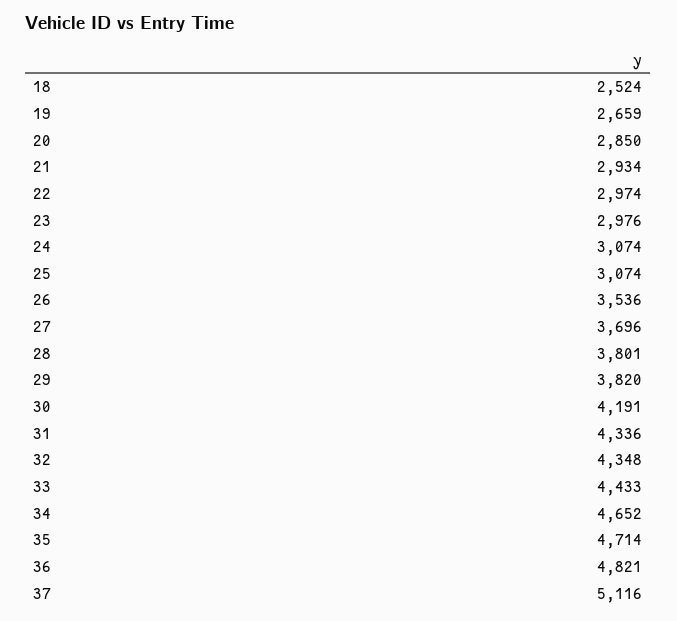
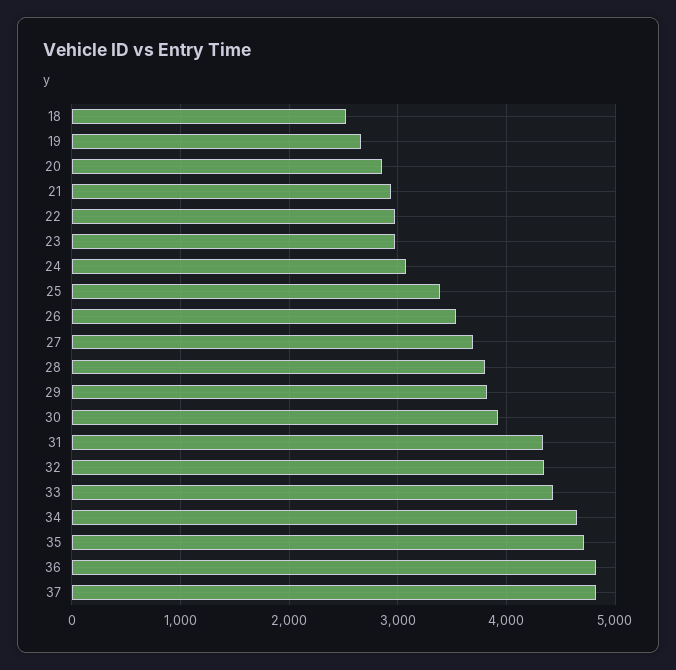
  {
    "18": 2524,
    "19": 2659,
    "20": 2850,
    "21": 2934,
    "22": 2974,
    "23": 2976,
    "24": 3074,
-   "25": 3074,
+   "25": 3400,
    "26": 3536,
    "27": 3696,
    "28": 3801,
    "29": 3820,
-   "30": 4191,
+   "30": 3900,
    "31": 4336,
    "32": 4348,
    "33": 4433,
    "34": 4652,
    "35": 4714,
    "36": 4821,
-   "37": 5116
+   "37": 4800
  }

